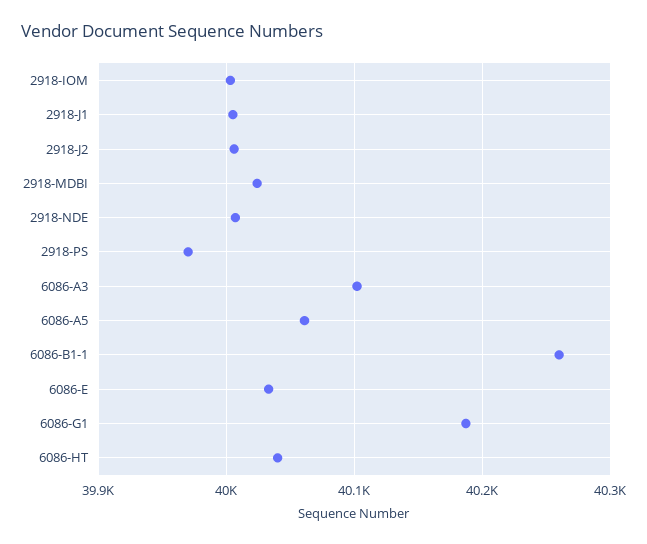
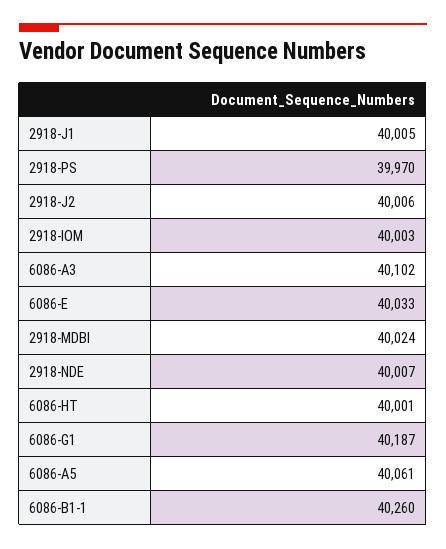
  {
    "2918-IOM": 40003,
    "2918-J1": 40005,
    "2918-J2": 40006,
    "2918-MDBI": 40024,
    "2918-NDE": 40007,
    "2918-PS": 39970,
    "6086-A3": 40102,
    "6086-A5": 40061,
    "6086-B1-1": 40260,
    "6086-E": 40033,
    "6086-G1": 40187,
-   "6086-HT": 40040
+   "6086-HT": 40001
  }

